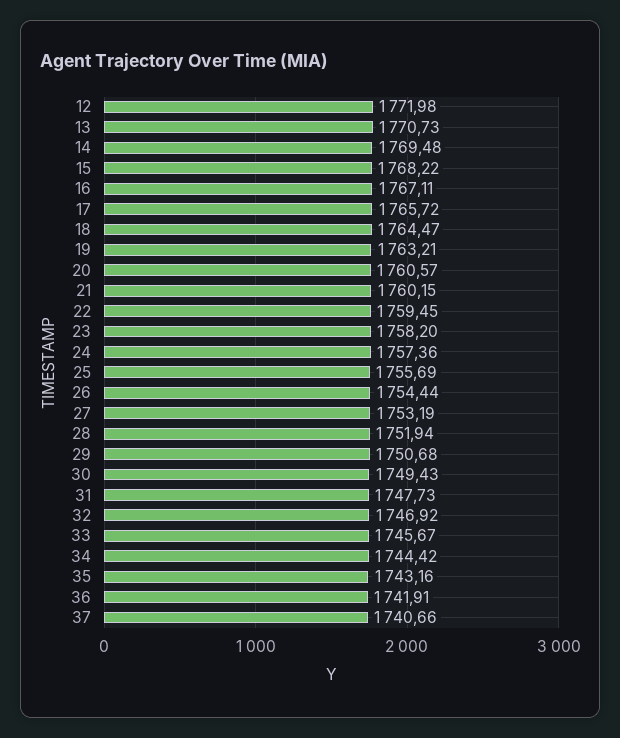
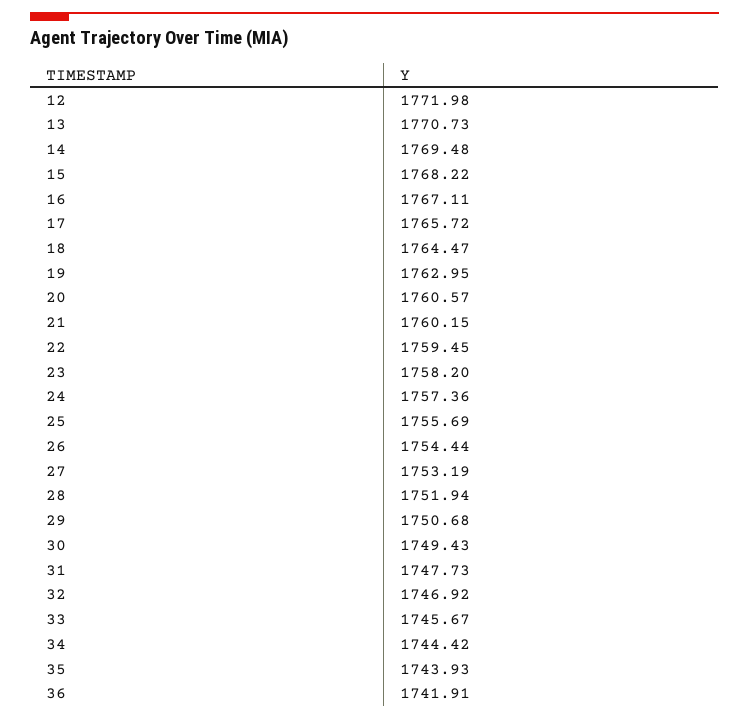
  {
    "12": 1771.98,
    "13": 1770.73,
    "14": 1769.48,
    "15": 1768.22,
    "16": 1767.11,
    "17": 1765.72,
    "18": 1764.47,
-   "19": 1763.21,
+   "19": 1762.95,
    "20": 1760.57,
    "21": 1760.15,
    "22": 1759.45,
    "23": 1758.2,
    "24": 1757.36,
    "25": 1755.69,
    "26": 1754.44,
    "27": 1753.19,
    "28": 1751.94,
    "29": 1750.68,
    "30": 1749.43,
    "31": 1747.73,
    "32": 1746.92,
    "33": 1745.67,
    "34": 1744.42,
-   "35": 1743.16,
+   "35": 1743.93,
-   "36": 1741.91,
+   "36": 1741.91
-   "37": 1740.66
  }

